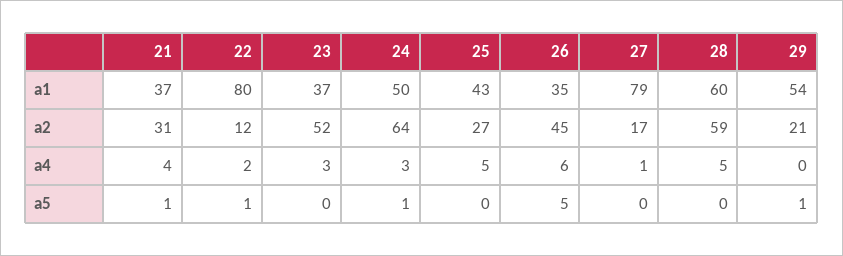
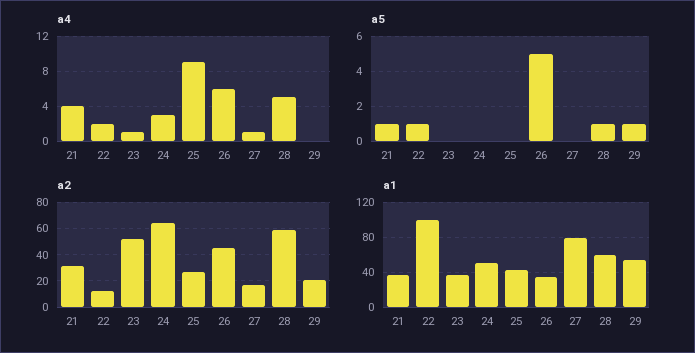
  {
    "a1": {
      "21": 37,
-     "22": 80,
+     "22": 100,
      "23": 37,
      "24": 50,
      "25": 43,
      "26": 35,
      "27": 79,
      "28": 60,
      "29": 54
    },
    "a2": {
      "21": 31,
      "22": 12,
      "23": 52,
      "24": 64,
      "25": 27,
      "26": 45,
      "27": 17,
      "28": 59,
      "29": 21
    },
    "a4": {
      "21": 4,
      "22": 2,
-     "23": 3,
+     "23": 1,
      "24": 3,
-     "25": 5,
+     "25": 9,
      "26": 6,
      "27": 1,
      "28": 5,
      "29": 0
    },
    "a5": {
      "21": 1,
      "22": 1,
      "23": 0,
-     "24": 1,
+     "24": 0,
      "25": 0,
      "26": 5,
      "27": 0,
-     "28": 0,
+     "28": 1,
      "29": 1
    }
  }

